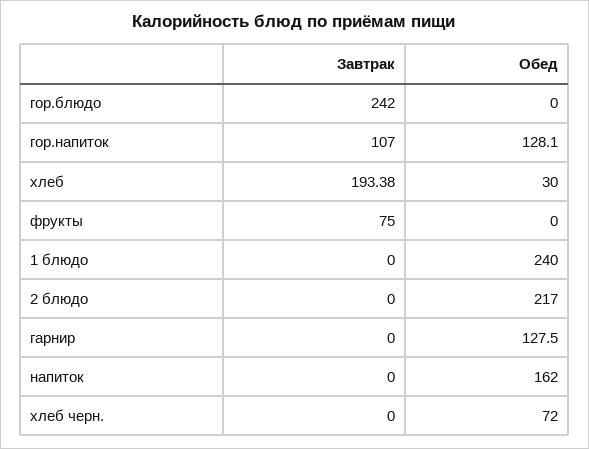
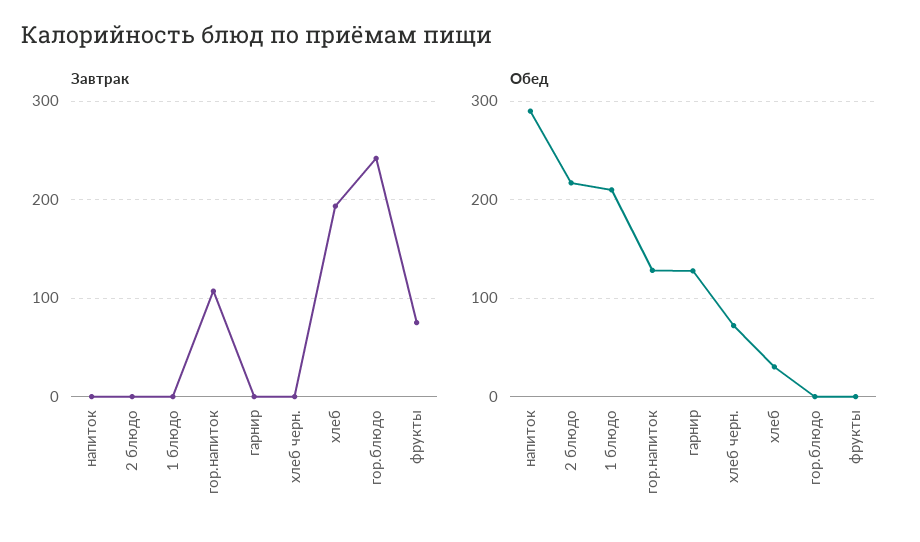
  {
    "Завтрак": {
      "гор.блюдо": 242,
      "гор.напиток": 107,
      "хлеб": 193.38,
      "фрукты": 75,
      "1 блюдо": 0,
      "2 блюдо": 0,
      "гарнир": 0,
      "напиток": 0,
      "хлеб черн.": 0
    },
    "Обед": {
      "гор.блюдо": 0,
      "гор.напиток": 128.1,
      "хлеб": 30,
      "фрукты": 0,
-     "1 блюдо": 240,
+     "1 блюдо": 210,
      "2 блюдо": 217,
      "гарнир": 127.5,
-     "напиток": 162,
+     "напиток": 290,
      "хлеб черн.": 72
    }
  }

